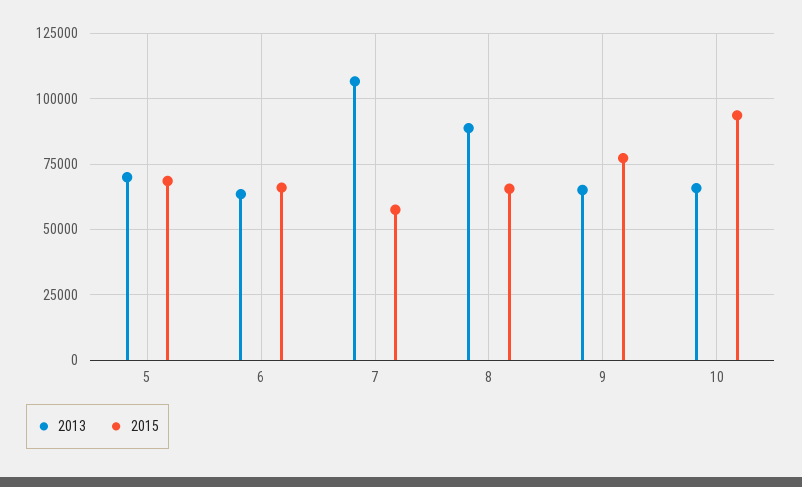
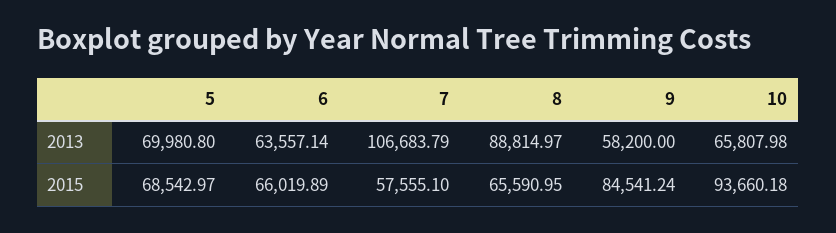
  {
    "2013": {
      "5": 69980.8,
      "6": 63557.14,
      "7": 106683.79,
      "8": 88814.97,
-     "9": 65000,
+     "9": 58200,
      "10": 65807.98
    },
    "2015": {
      "5": 68542.97,
      "6": 66019.89,
      "7": 57555.1,
      "8": 65590.95,
-     "9": 77500,
+     "9": 84541.24,
      "10": 93660.18
    }
  }

